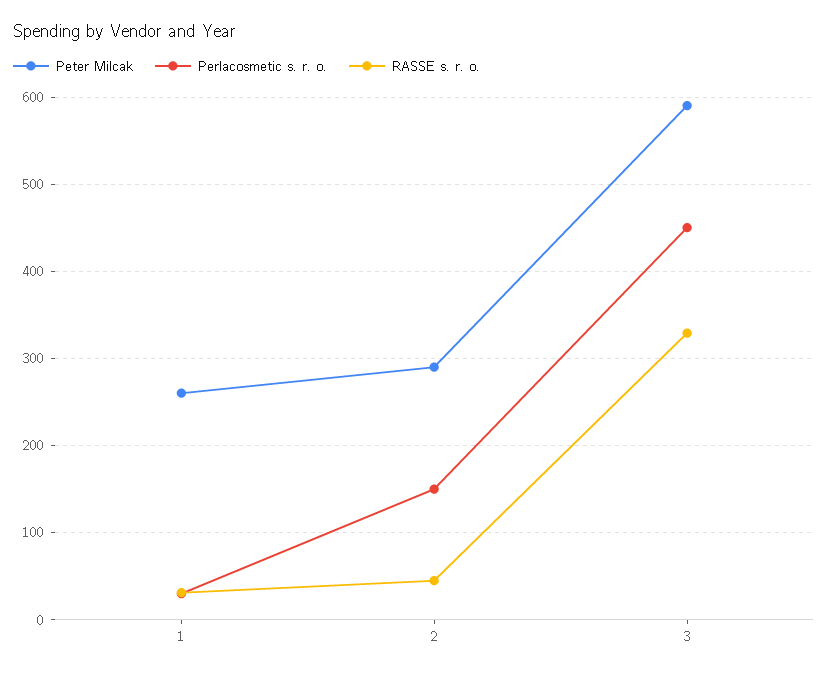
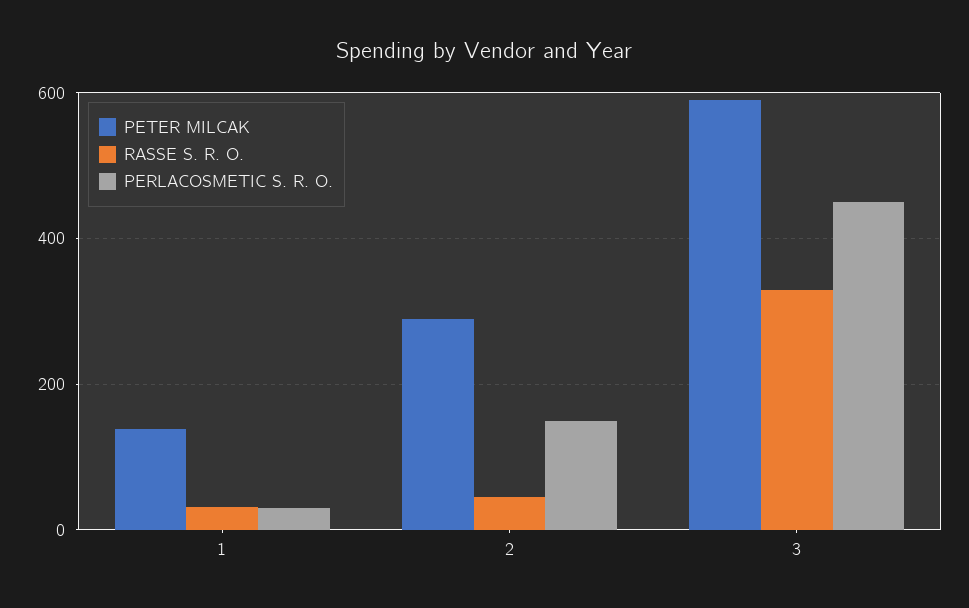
  {
    "Peter Milcak": {
-     "1": 260,
+     "1": 140,
      "2": 290,
      "3": 590
    },
    "Perlacosmetic s. r. o.": {
      "1": 30,
      "2": 150,
      "3": 450
    },
    "RASSE s. r. o.": {
      "1": 30,
      "2": 40,
      "3": 330
    }
  }

